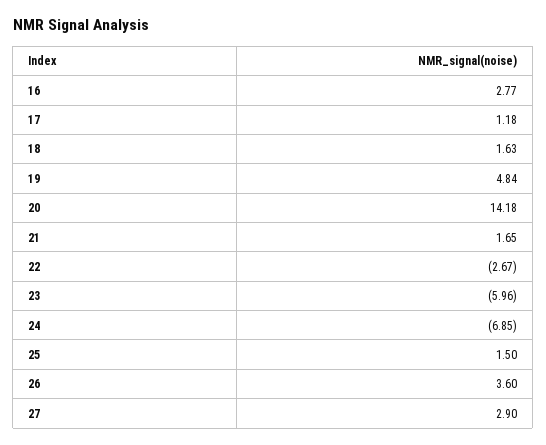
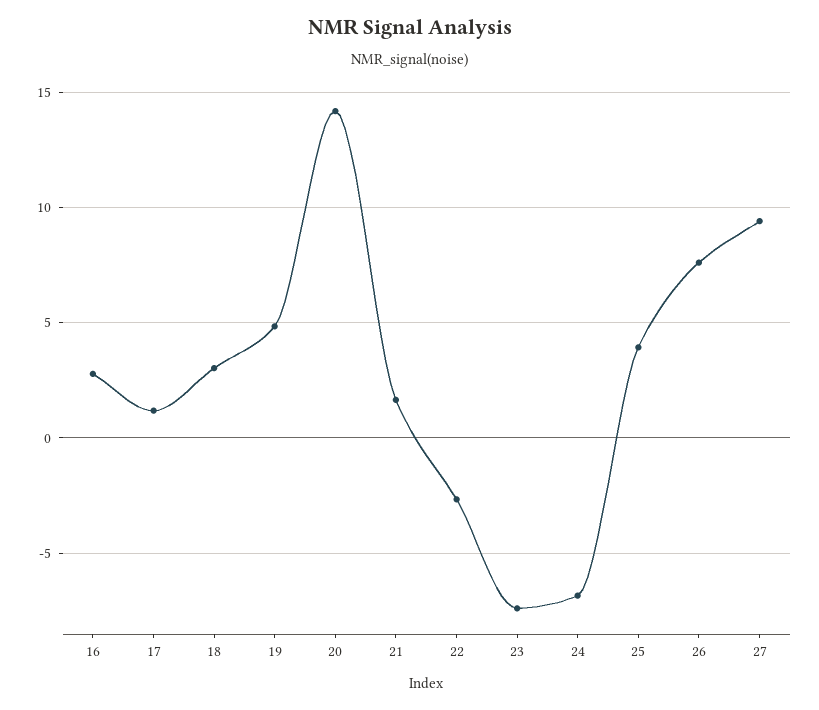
  {
    "16": 2.77,
    "17": 1.18,
-   "18": 1.63,
+   "18": 3,
    "19": 4.84,
    "20": 14.18,
    "21": 1.65,
    "22": -2.67,
-   "23": -5.96,
+   "23": -7.5,
    "24": -6.85,
-   "25": 1.5,
+   "25": 4,
-   "26": 3.6,
+   "26": 7.5,
-   "27": 2.9
+   "27": 9.5
  }

